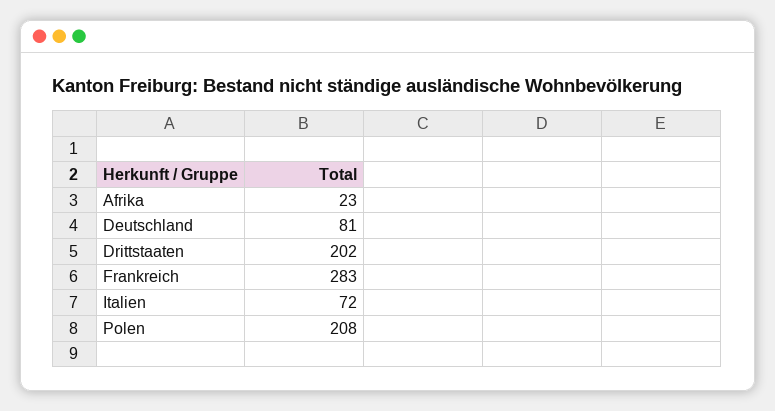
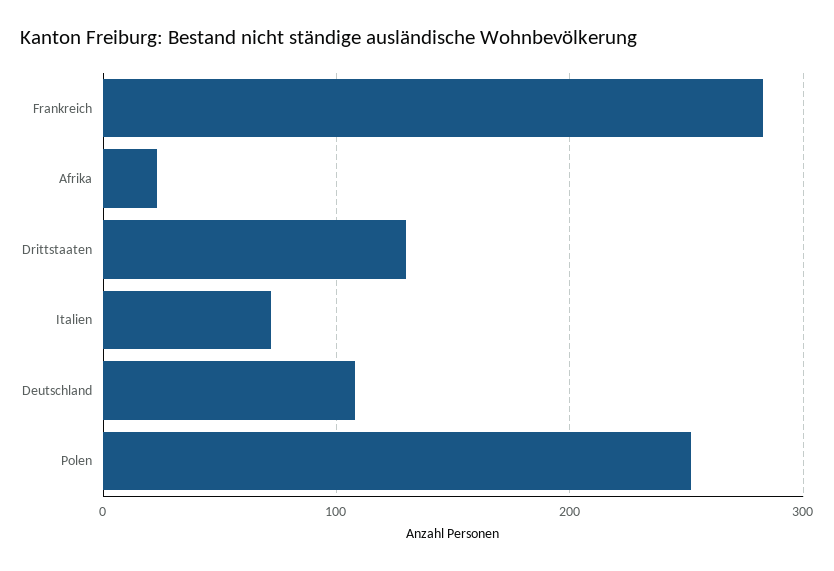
  {
    "Afrika": 23,
-   "Deutschland": 81,
+   "Deutschland": 110,
-   "Drittstaaten": 202,
+   "Drittstaaten": 130,
    "Frankreich": 283,
    "Italien": 72,
-   "Polen": 208
+   "Polen": 250
  }

